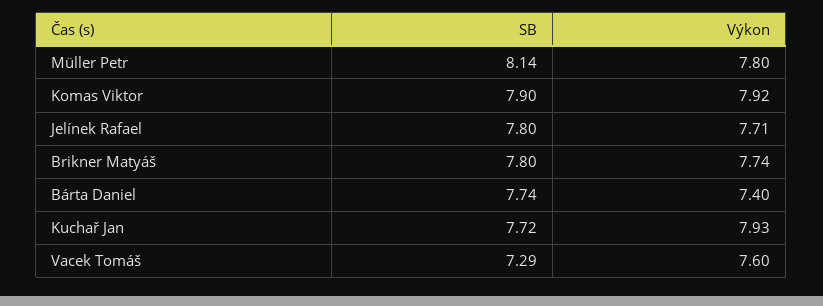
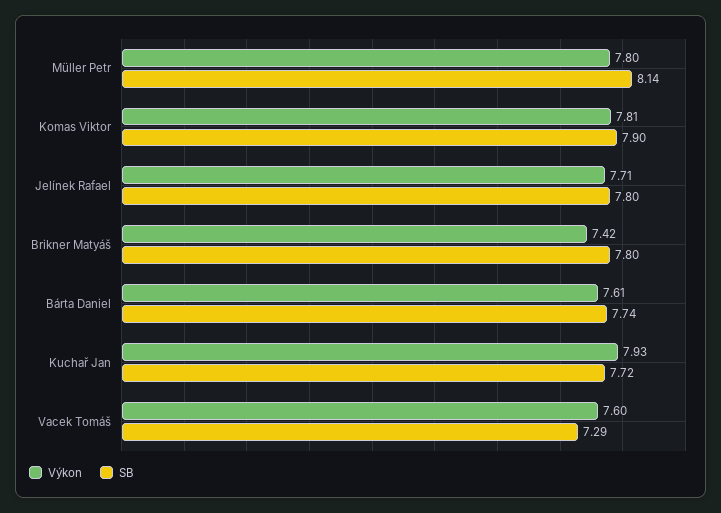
  {
    "SB": {
      "Müller Petr": 8.14,
      "Komas Viktor": 7.9,
      "Jelínek Rafael": 7.8,
      "Brikner Matyáš": 7.8,
      "Bárta Daniel": 7.74,
      "Kuchař Jan": 7.72,
      "Vacek Tomáš": 7.29
    },
    "Výkon": {
      "Müller Petr": 7.8,
-     "Komas Viktor": 7.92,
+     "Komas Viktor": 7.81,
      "Jelínek Rafael": 7.71,
-     "Brikner Matyáš": 7.74,
+     "Brikner Matyáš": 7.42,
-     "Bárta Daniel": 7.4,
+     "Bárta Daniel": 7.61,
      "Kuchař Jan": 7.93,
      "Vacek Tomáš": 7.6
    }
  }

